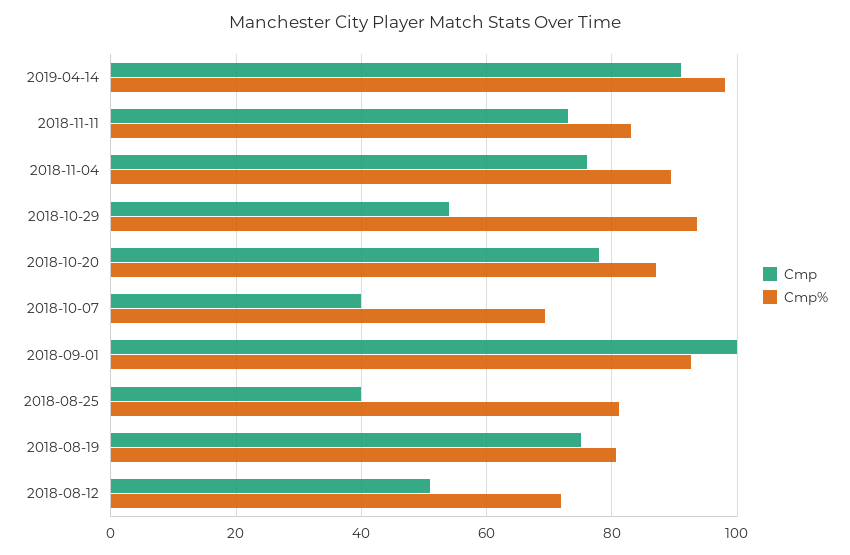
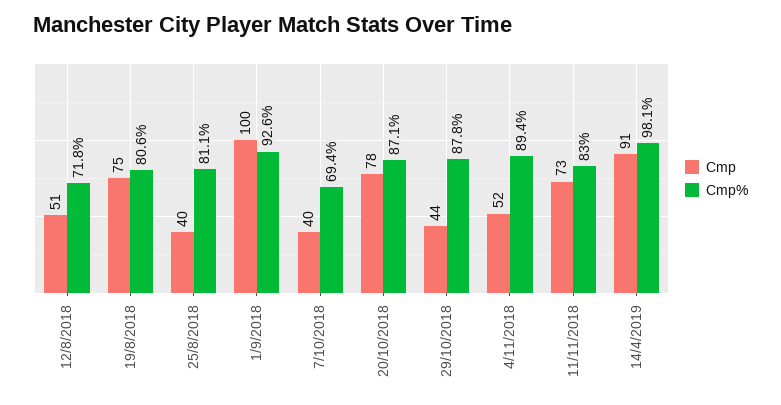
  {
    "Cmp": {
      "2019-04-14": 91,
      "2018-11-11": 73,
-     "2018-11-04": 76,
+     "2018-11-04": 52,
-     "2018-10-29": 54,
+     "2018-10-29": 44,
      "2018-10-20": 78,
      "2018-10-07": 40,
      "2018-09-01": 100,
      "2018-08-25": 40,
      "2018-08-19": 75,
      "2018-08-12": 51
    },
    "Cmp%": {
      "2019-04-14": 98.1,
      "2018-11-11": 83,
      "2018-11-04": 89.4,
-     "2018-10-29": 94,
+     "2018-10-29": 87.8,
      "2018-10-20": 87.1,
      "2018-10-07": 69.4,
      "2018-09-01": 92.6,
      "2018-08-25": 81.1,
      "2018-08-19": 80.6,
      "2018-08-12": 71.8
    }
  }

